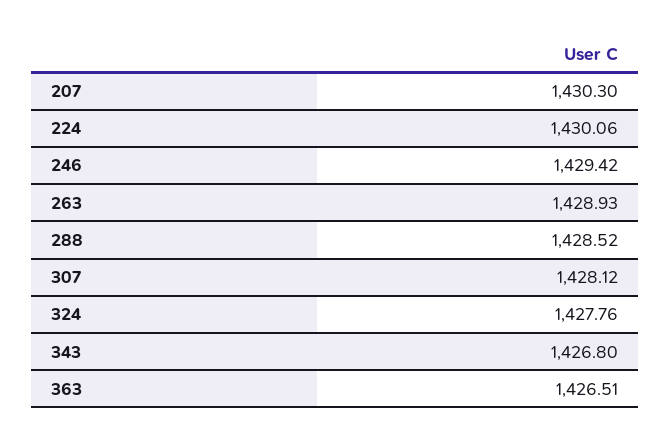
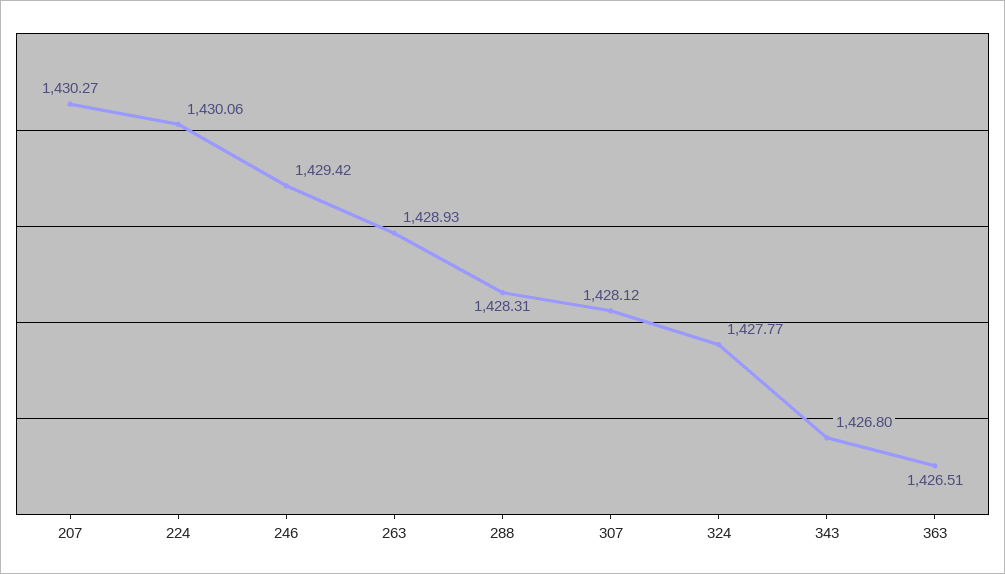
  {
-   "207": 1430.3,
+   "207": 1430.27,
    "224": 1430.06,
    "246": 1429.42,
    "263": 1428.93,
-   "288": 1428.52,
+   "288": 1428.31,
    "307": 1428.12,
-   "324": 1427.76,
+   "324": 1427.77,
    "343": 1426.8,
    "363": 1426.51
  }

